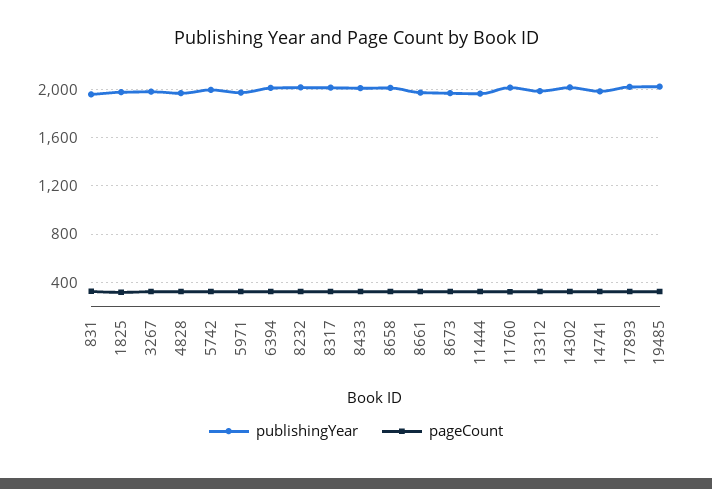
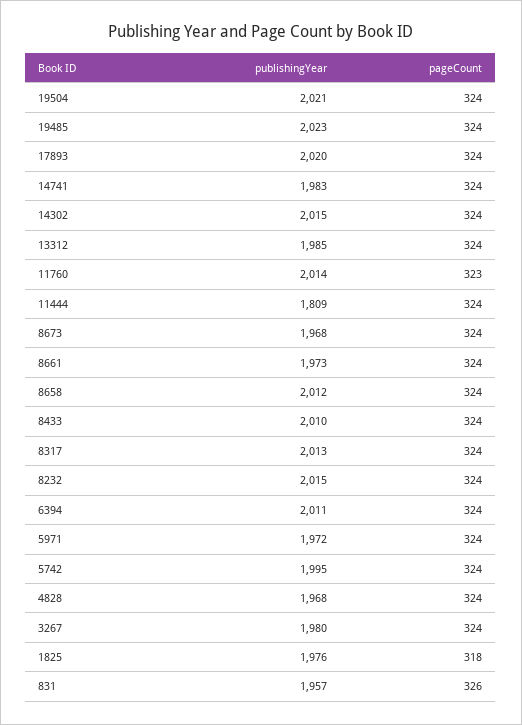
  {
    "publishingYear": {
      "831": 1957,
      "1825": 1976,
      "3267": 1980,
      "4828": 1968,
      "5742": 1995,
      "5971": 1972,
      "6394": 2011,
      "8232": 2015,
      "8317": 2013,
      "8433": 2010,
      "8658": 2012,
      "8661": 1973,
      "8673": 1968,
-     "11444": 1950,
+     "11444": 1809,
      "11760": 2014,
      "13312": 1985,
      "14302": 2015,
      "14741": 1983,
      "17893": 2020,
-     "19485": 2023
+     "19485": 2023,
+     "19504": 2021
    },
    "pageCount": {
      "831": 326,
      "1825": 318,
      "3267": 324,
      "4828": 324,
      "5742": 324,
      "5971": 324,
      "6394": 324,
      "8232": 324,
      "8317": 324,
      "8433": 324,
      "8658": 324,
      "8661": 324,
      "8673": 324,
      "11444": 324,
      "11760": 323,
      "13312": 324,
      "14302": 324,
      "14741": 324,
      "17893": 324,
-     "19485": 324
+     "19485": 324,
+     "19504": 324
    }
  }

